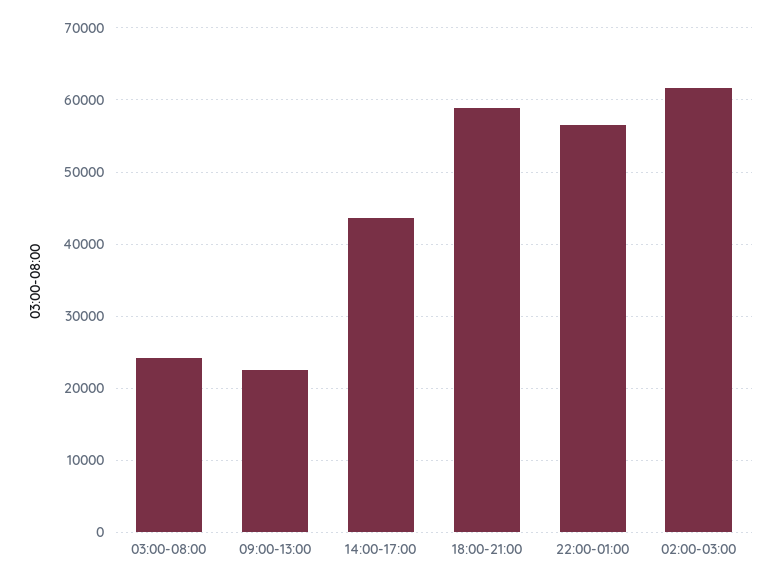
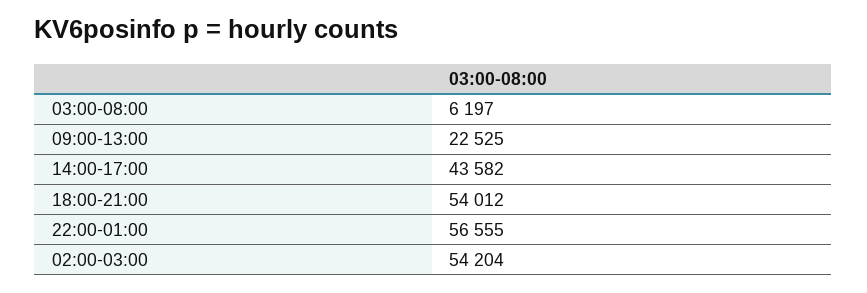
  {
-   "03:00-08:00": 24000,
+   "03:00-08:00": 6197,
    "09:00-13:00": 22525,
    "14:00-17:00": 43582,
-   "18:00-21:00": 59000,
+   "18:00-21:00": 54012,
    "22:00-01:00": 56555,
-   "02:00-03:00": 62000
+   "02:00-03:00": 54204
  }

